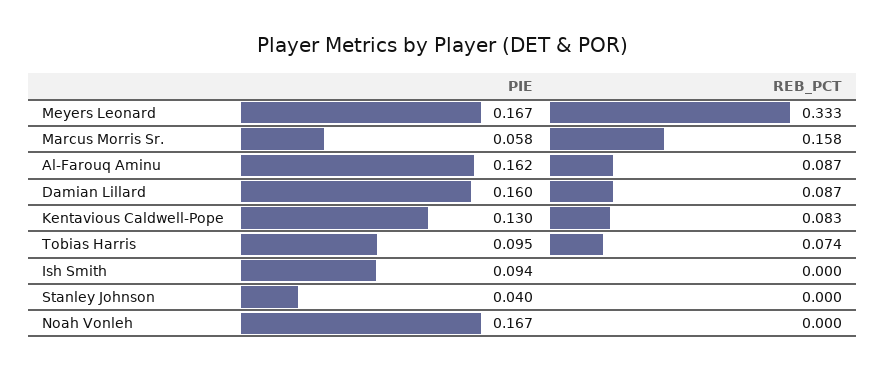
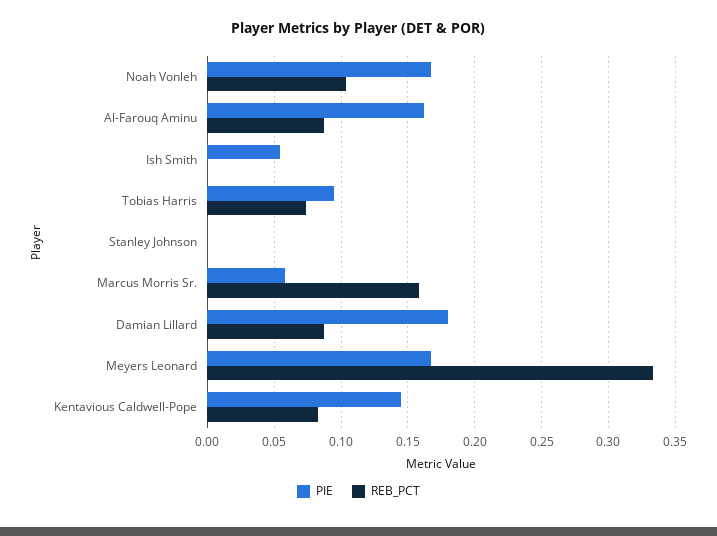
  {
    "PIE": {
      "Meyers Leonard": 0.167,
      "Marcus Morris Sr.": 0.058,
      "Al-Farouq Aminu": 0.162,
-     "Damian Lillard": 0.16,
+     "Damian Lillard": 0.18,
-     "Kentavious Caldwell-Pope": 0.13,
+     "Kentavious Caldwell-Pope": 0.145,
      "Tobias Harris": 0.095,
-     "Ish Smith": 0.094,
+     "Ish Smith": 0.055,
-     "Stanley Johnson": 0.04,
+     "Stanley Johnson": 0,
      "Noah Vonleh": 0.167
    },
    "REB_PCT": {
      "Meyers Leonard": 0.333,
      "Marcus Morris Sr.": 0.158,
      "Al-Farouq Aminu": 0.087,
      "Damian Lillard": 0.087,
      "Kentavious Caldwell-Pope": 0.083,
      "Tobias Harris": 0.074,
      "Ish Smith": 0,
      "Stanley Johnson": 0,
-     "Noah Vonleh": 0
+     "Noah Vonleh": 0.105
    }
  }

